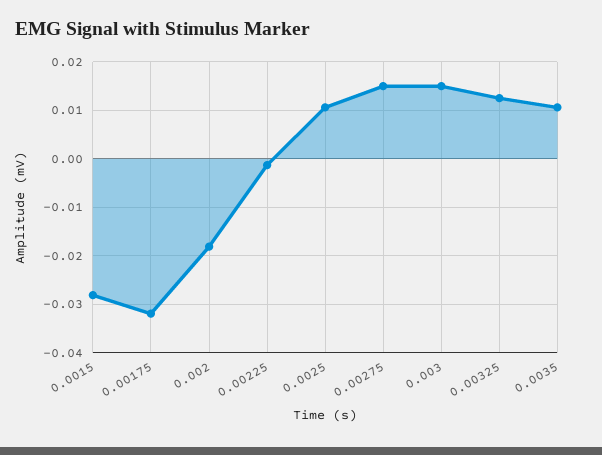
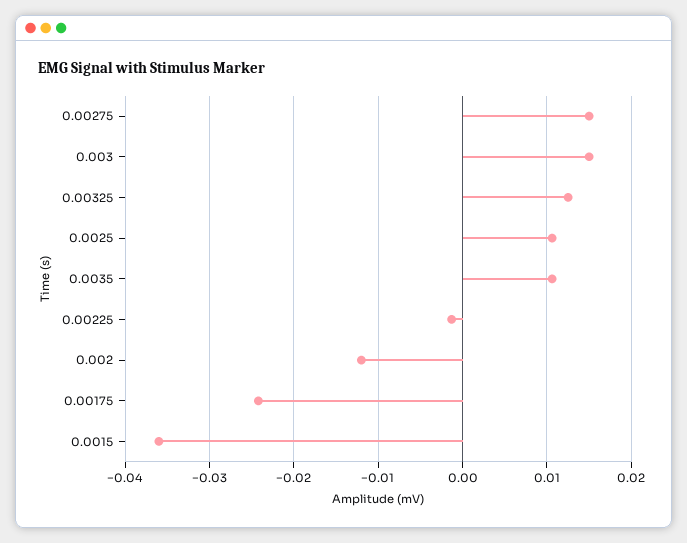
  {
-   "0.0015": -0.028,
+   "0.0015": -0.036,
-   "0.00175": -0.032,
+   "0.00175": -0.024,
-   "0.002": -0.018,
+   "0.002": -0.012,
    "0.00225": -0.001,
    "0.0025": 0.011,
    "0.00275": 0.015,
    "0.003": 0.015,
    "0.00325": 0.013,
    "0.0035": 0.011
  }

